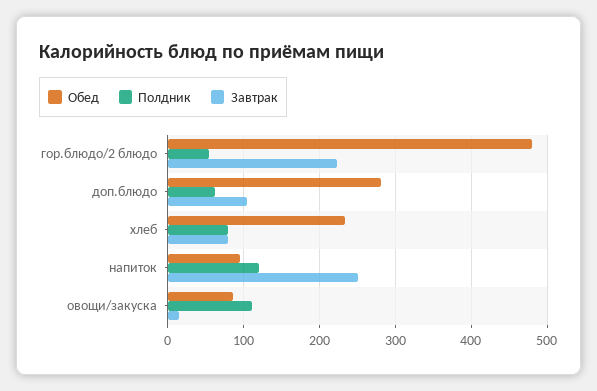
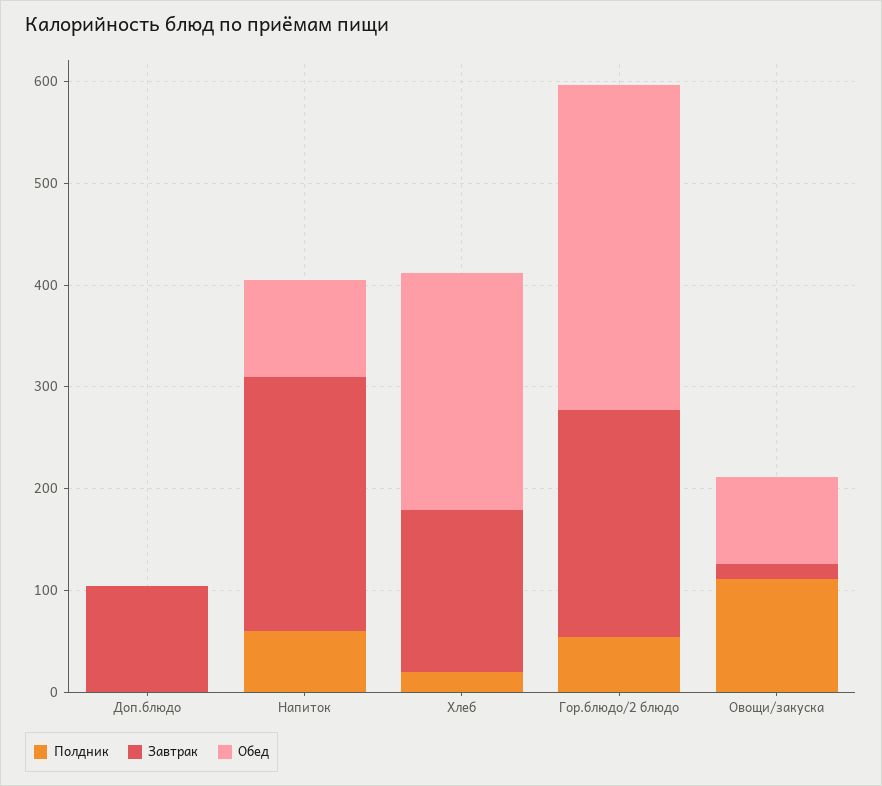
  {
    "Обед": {
-     "гор.блюдо/2 блюдо": 480,
+     "гор.блюдо/2 блюдо": 320,
-     "доп.блюдо": 280,
+     "доп.блюдо": 0,
      "хлеб": 230,
      "напиток": 100,
      "овощи/закуска": 90
    },
    "Полдник": {
      "гор.блюдо/2 блюдо": 50,
-     "доп.блюдо": 60,
+     "доп.блюдо": 0,
-     "хлеб": 80,
+     "хлеб": 20,
-     "напиток": 120,
+     "напиток": 60,
      "овощи/закуска": 110
    },
    "Завтрак": {
      "гор.блюдо/2 блюдо": 220,
      "доп.блюдо": 100,
-     "хлеб": 80,
+     "хлеб": 160,
      "напиток": 250,
      "овощи/закуска": 10
    }
  }

